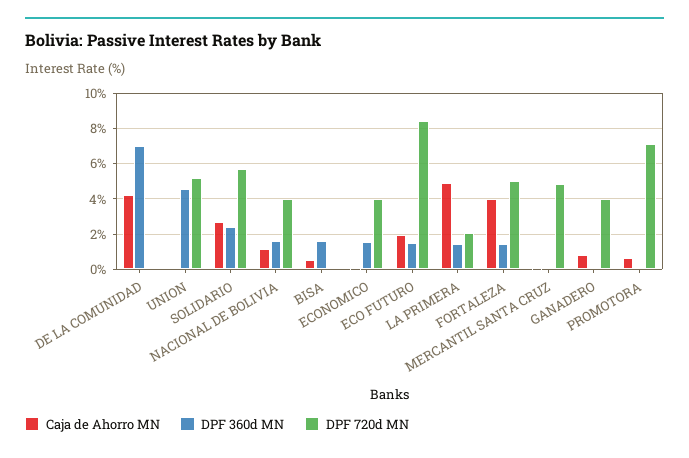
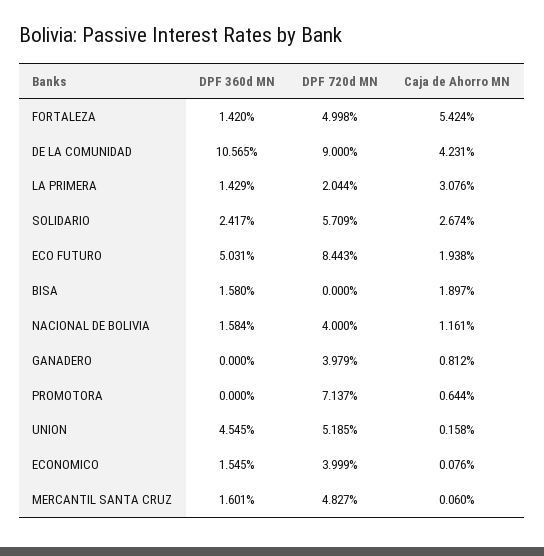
  {
    "Caja de Ahorro MN": {
      "DE LA COMUNIDAD": 4.231,
      "UNION": 0.158,
      "SOLIDARIO": 2.674,
      "NACIONAL DE BOLIVIA": 1.161,
-     "BISA": 0.5,
+     "BISA": 1.897,
      "ECONOMICO": 0.076,
      "ECO FUTURO": 1.938,
-     "LA PRIMERA": 5,
+     "LA PRIMERA": 3.076,
-     "FORTALEZA": 4,
+     "FORTALEZA": 5.424,
      "MERCANTIL SANTA CRUZ": 0.06,
      "GANADERO": 0.812,
      "PROMOTORA": 0.644
    },
    "DPF 360d MN": {
-     "DE LA COMUNIDAD": 7,
+     "DE LA COMUNIDAD": 10.565,
      "UNION": 4.545,
      "SOLIDARIO": 2.417,
      "NACIONAL DE BOLIVIA": 1.584,
      "BISA": 1.58,
      "ECONOMICO": 1.545,
-     "ECO FUTURO": 1.5,
+     "ECO FUTURO": 5.031,
      "LA PRIMERA": 1.429,
      "FORTALEZA": 1.42,
-     "MERCANTIL SANTA CRUZ": 0,
+     "MERCANTIL SANTA CRUZ": 1.601,
      "GANADERO": 0,
      "PROMOTORA": 0
    },
    "DPF 720d MN": {
-     "DE LA COMUNIDAD": 0,
+     "DE LA COMUNIDAD": 9,
      "UNION": 5.185,
      "SOLIDARIO": 5.709,
      "NACIONAL DE BOLIVIA": 4,
      "BISA": 0,
      "ECONOMICO": 3.999,
      "ECO FUTURO": 8.443,
      "LA PRIMERA": 2.044,
      "FORTALEZA": 4.998,
      "MERCANTIL SANTA CRUZ": 4.827,
      "GANADERO": 3.979,
      "PROMOTORA": 7.137
    }
  }

